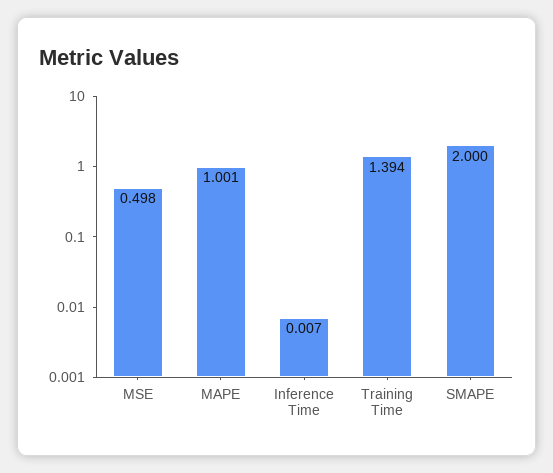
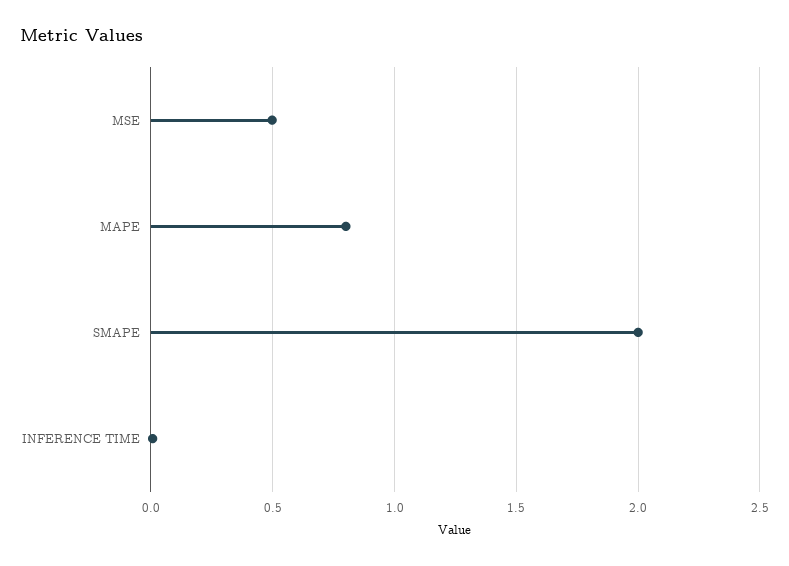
  {
    "MSE": 0.498,
-   "MAPE": 1.001,
+   "MAPE": 0.8,
    "Inference Time": 0.007,
-   "Training Time": 1.394,
    "SMAPE": 2
  }

